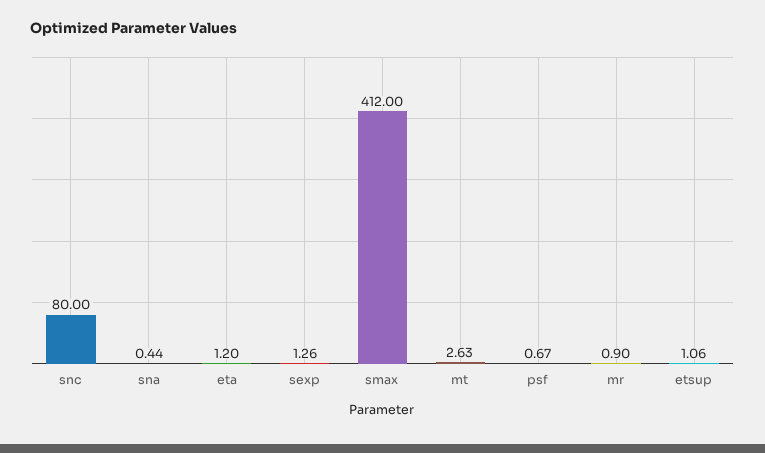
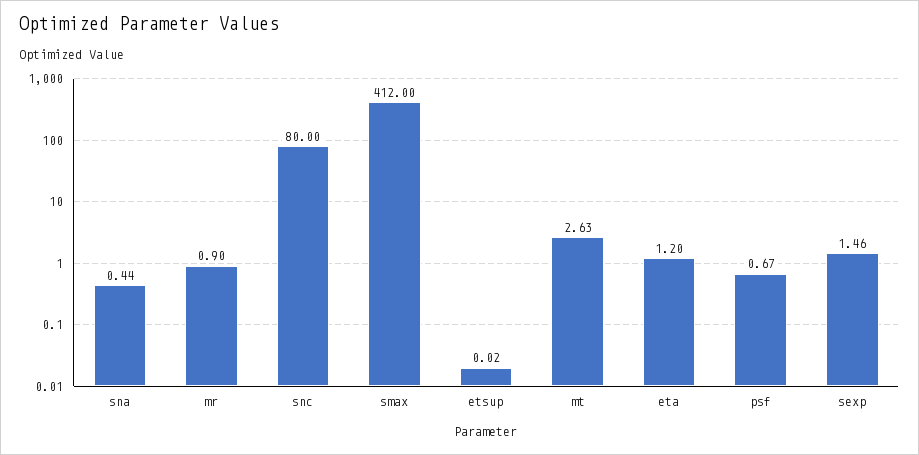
  {
    "snc": 80,
    "sna": 0.44,
    "eta": 1.2,
-   "sexp": 1.26,
+   "sexp": 1.46,
    "smax": 412,
    "mt": 2.63,
    "psf": 0.67,
    "mr": 0.9,
-   "etsup": 1.06
+   "etsup": 0.02
  }

